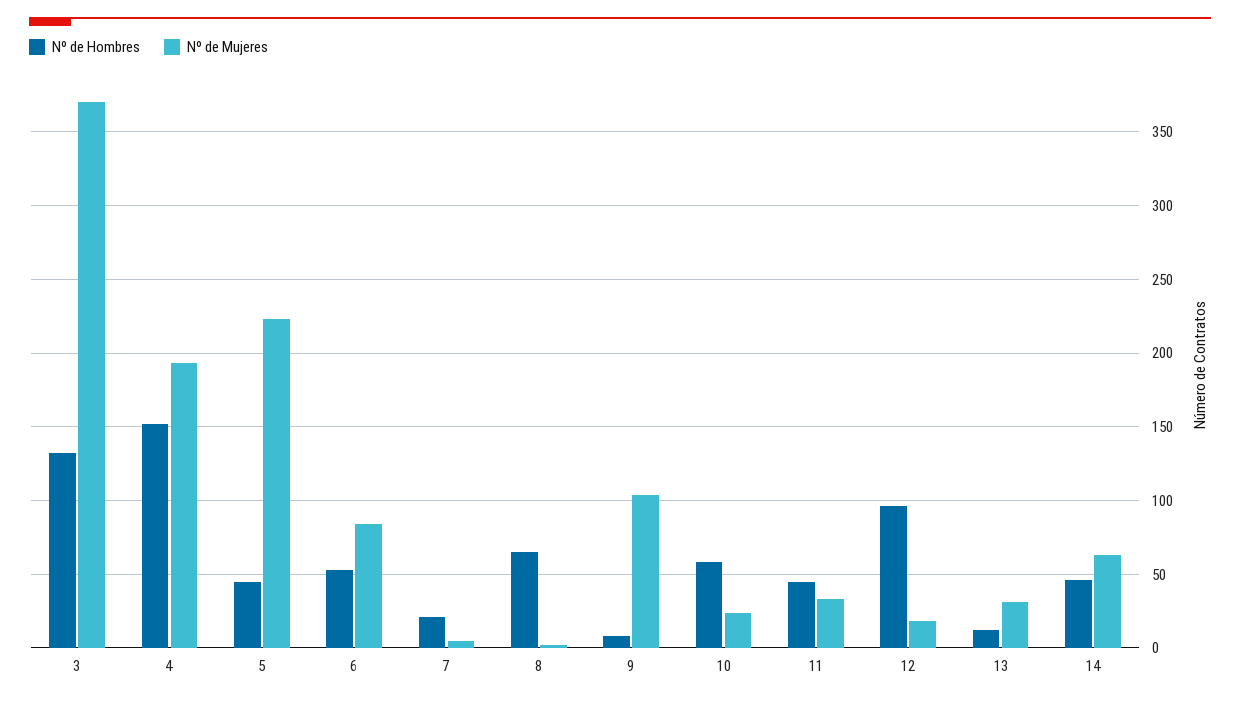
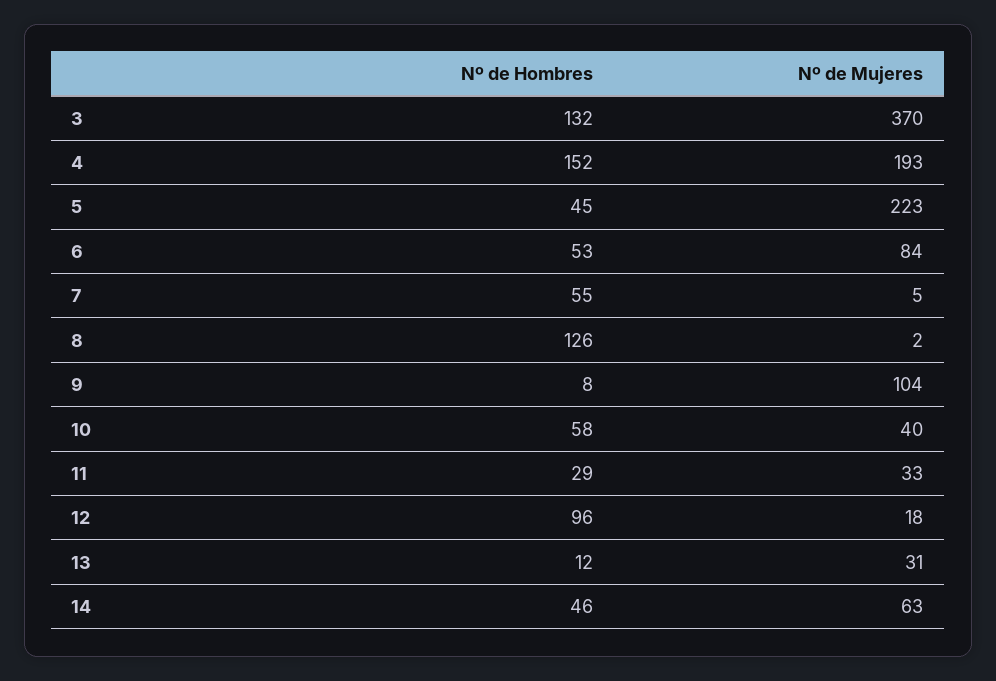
  {
    "Nº de Hombres": {
      "3": 132,
      "4": 152,
      "5": 45,
      "6": 53,
-     "7": 20,
+     "7": 55,
-     "8": 65,
+     "8": 126,
      "9": 8,
      "10": 58,
-     "11": 45,
+     "11": 29,
      "12": 96,
      "13": 12,
      "14": 46
    },
    "Nº de Mujeres": {
      "3": 370,
      "4": 193,
      "5": 223,
      "6": 84,
      "7": 5,
      "8": 2,
      "9": 104,
-     "10": 25,
+     "10": 40,
      "11": 33,
      "12": 18,
      "13": 31,
      "14": 63
    }
  }

